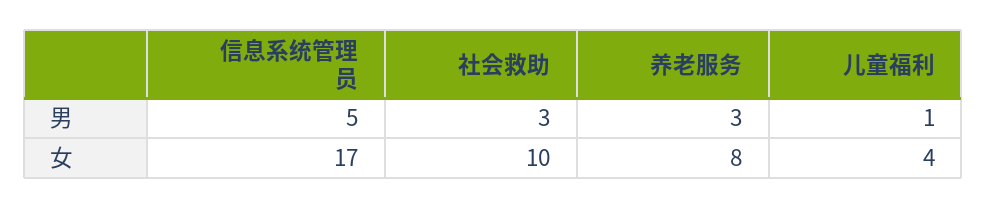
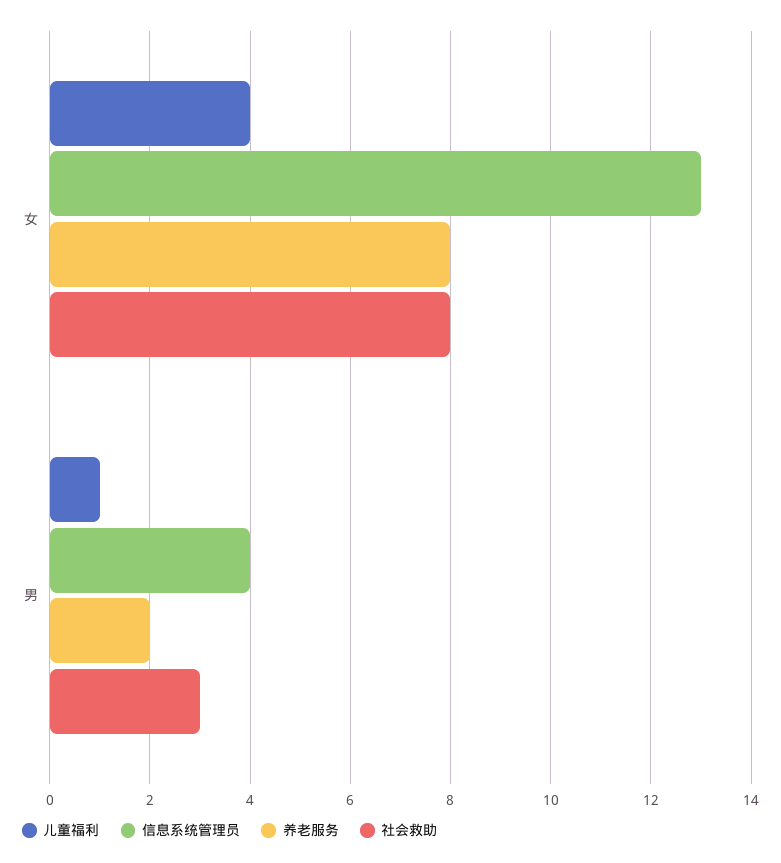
  {
    "信息系统管理员": {
-     "男": 5,
+     "男": 4,
-     "女": 17
+     "女": 13
    },
    "社会救助": {
      "男": 3,
-     "女": 10
+     "女": 8
    },
    "养老服务": {
-     "男": 3,
+     "男": 2,
      "女": 8
    },
    "儿童福利": {
      "男": 1,
      "女": 4
    }
  }

